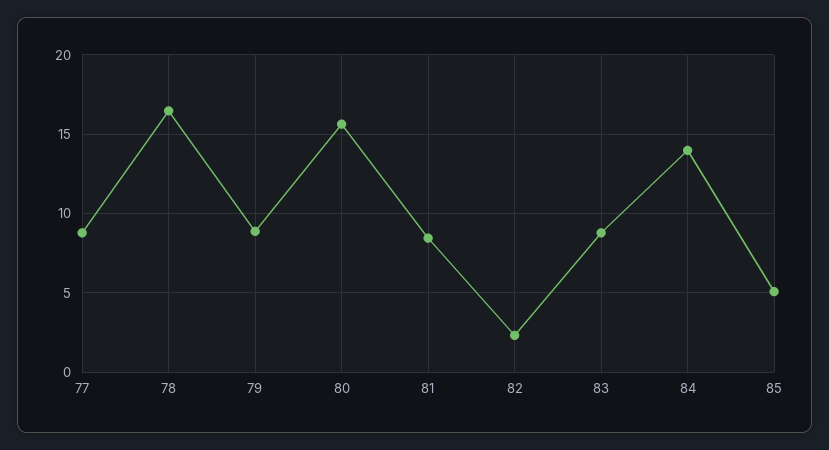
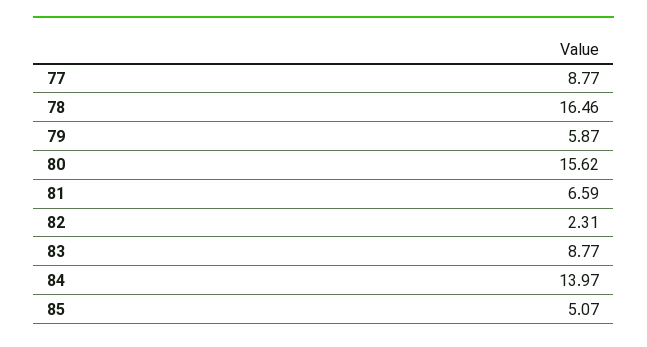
  {
    "77": 8.77,
    "78": 16.46,
-   "79": 9,
+   "79": 5.87,
    "80": 15.62,
-   "81": 8.5,
+   "81": 6.59,
    "82": 2.31,
    "83": 8.77,
    "84": 13.97,
    "85": 5.07
  }

